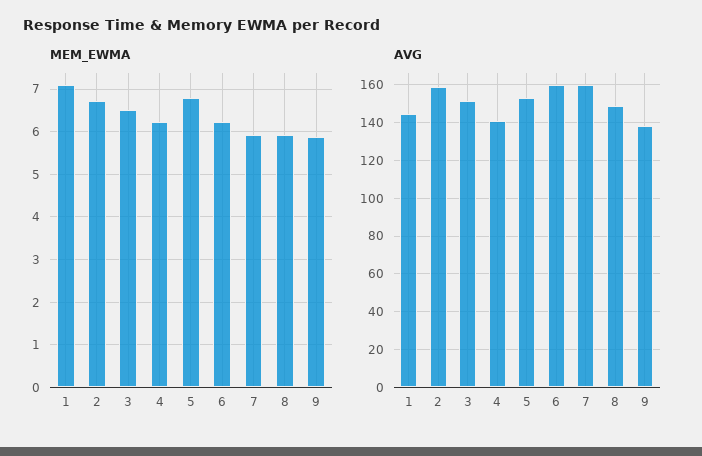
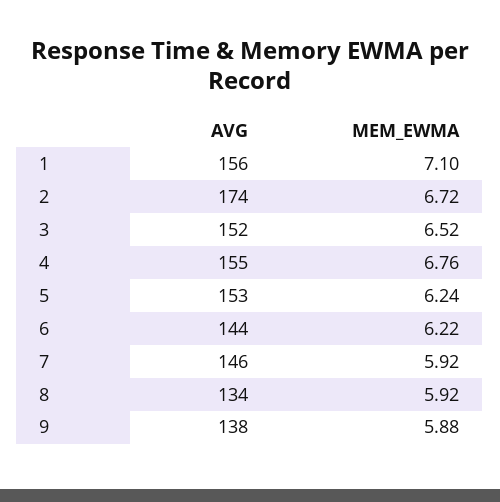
  {
    "MEM_EWMA": {
      "1": 7.1,
      "2": 6.72,
      "3": 6.52,
-     "4": 6.2,
+     "4": 6.76,
-     "5": 6.8,
+     "5": 6.24,
      "6": 6.22,
      "7": 5.92,
      "8": 5.92,
      "9": 5.88
    },
    "AVG": {
-     "1": 145,
+     "1": 156,
-     "2": 160,
+     "2": 174,
      "3": 152,
-     "4": 140,
+     "4": 155,
      "5": 153,
-     "6": 160,
+     "6": 144,
-     "7": 160,
+     "7": 146,
-     "8": 150,
+     "8": 134,
      "9": 138
    }
  }

